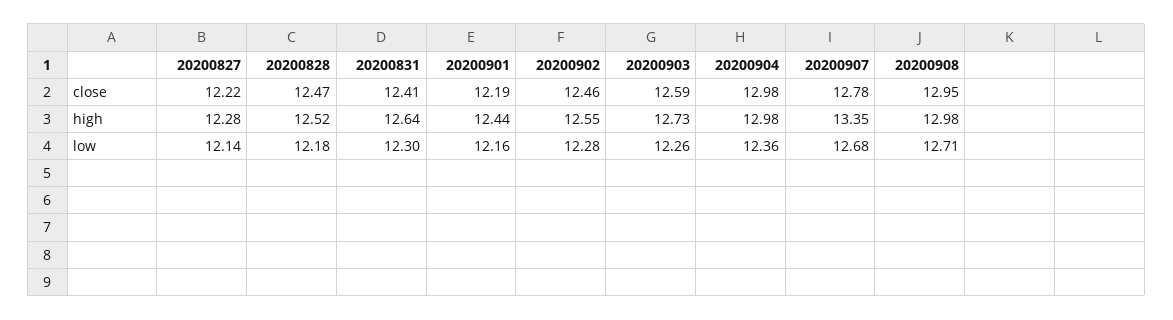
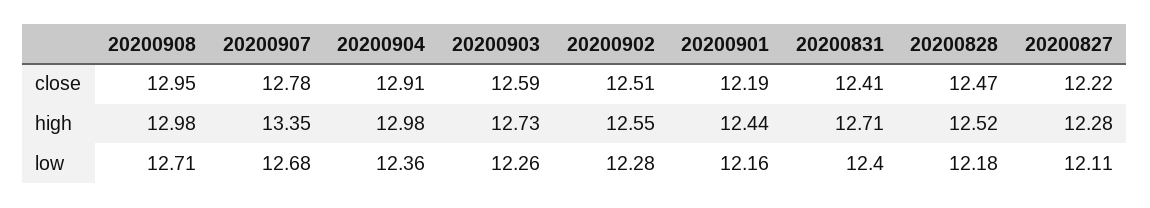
  {
    "20200827": {
      "close": 12.22,
      "high": 12.28,
-     "low": 12.14
+     "low": 12.11
    },
    "20200828": {
      "close": 12.47,
      "high": 12.52,
      "low": 12.18
    },
    "20200831": {
      "close": 12.41,
-     "high": 12.64,
+     "high": 12.71,
-     "low": 12.3
+     "low": 12.4
    },
    "20200901": {
      "close": 12.19,
      "high": 12.44,
      "low": 12.16
    },
    "20200902": {
-     "close": 12.46,
+     "close": 12.51,
      "high": 12.55,
      "low": 12.28
    },
    "20200903": {
      "close": 12.59,
      "high": 12.73,
      "low": 12.26
    },
    "20200904": {
-     "close": 12.98,
+     "close": 12.91,
      "high": 12.98,
      "low": 12.36
    },
    "20200907": {
      "close": 12.78,
      "high": 13.35,
      "low": 12.68
    },
    "20200908": {
      "close": 12.95,
      "high": 12.98,
      "low": 12.71
    }
  }

